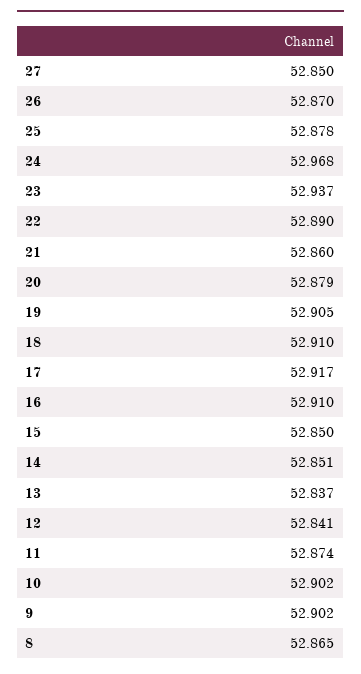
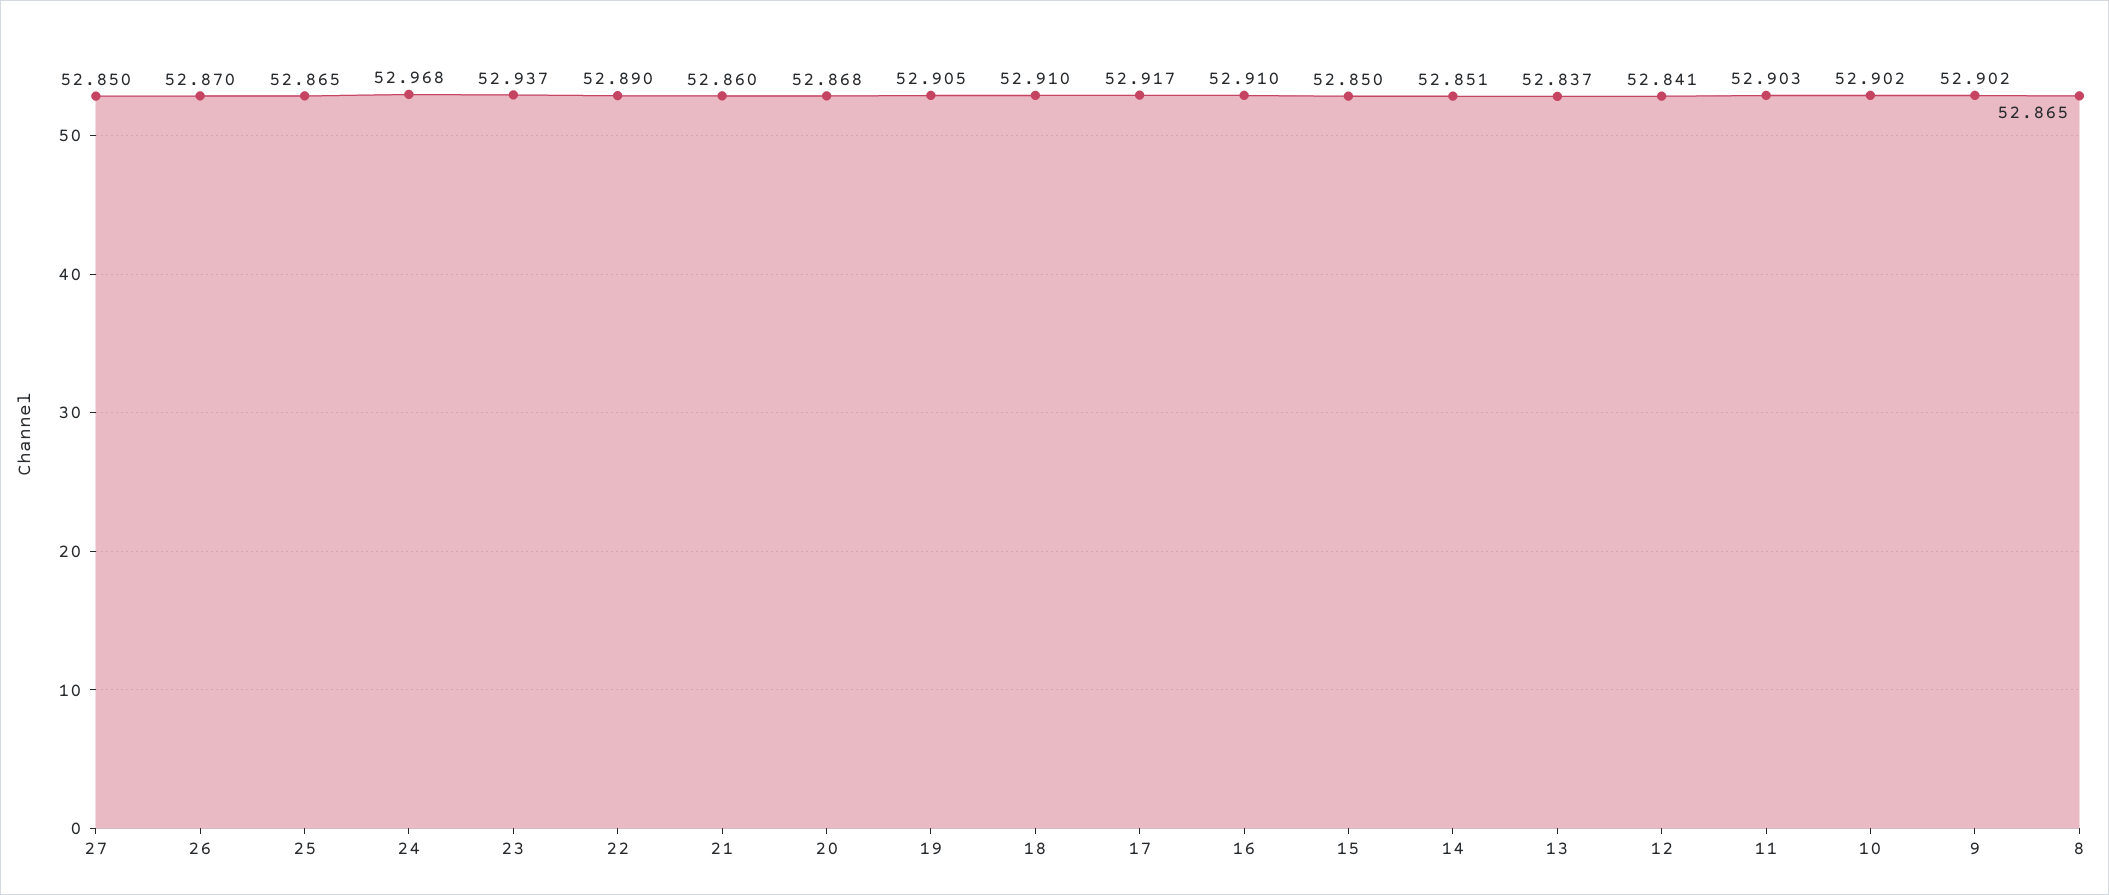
  {
    "27": 52.85,
    "26": 52.87,
-   "25": 52.878,
+   "25": 52.865,
    "24": 52.968,
    "23": 52.937,
    "22": 52.89,
    "21": 52.86,
-   "20": 52.879,
+   "20": 52.868,
    "19": 52.905,
    "18": 52.91,
    "17": 52.917,
    "16": 52.91,
    "15": 52.85,
    "14": 52.851,
    "13": 52.837,
    "12": 52.841,
-   "11": 52.874,
+   "11": 52.903,
    "10": 52.902,
    "9": 52.902,
    "8": 52.865
  }

